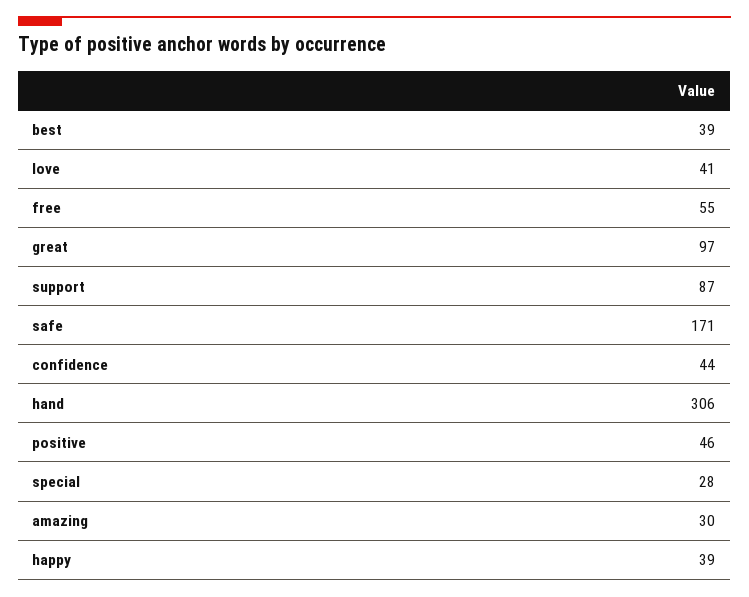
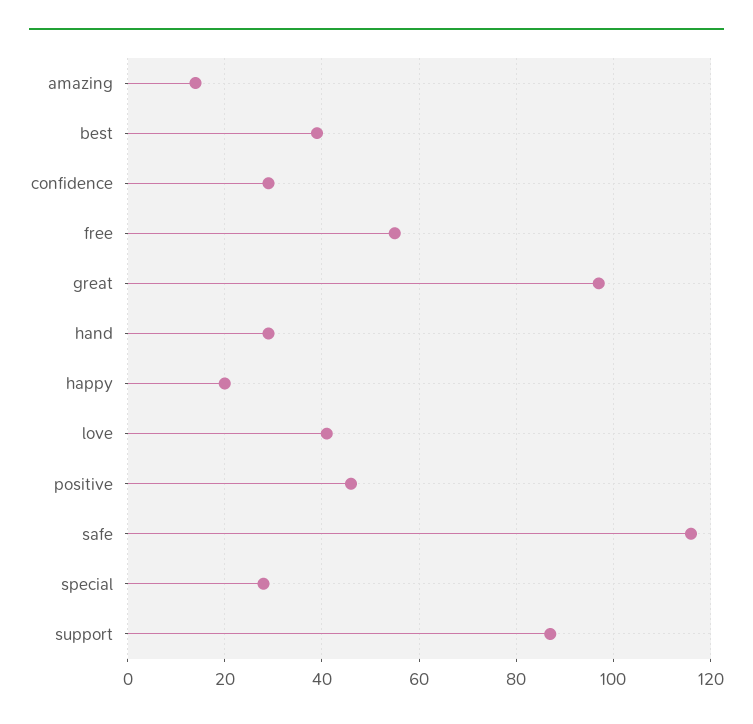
  {
    "best": 39,
    "love": 41,
    "free": 55,
    "great": 97,
    "support": 87,
-   "safe": 171,
+   "safe": 115,
-   "confidence": 44,
+   "confidence": 30,
-   "hand": 306,
+   "hand": 30,
    "positive": 46,
    "special": 28,
-   "amazing": 30,
+   "amazing": 15,
-   "happy": 39
+   "happy": 20
  }

